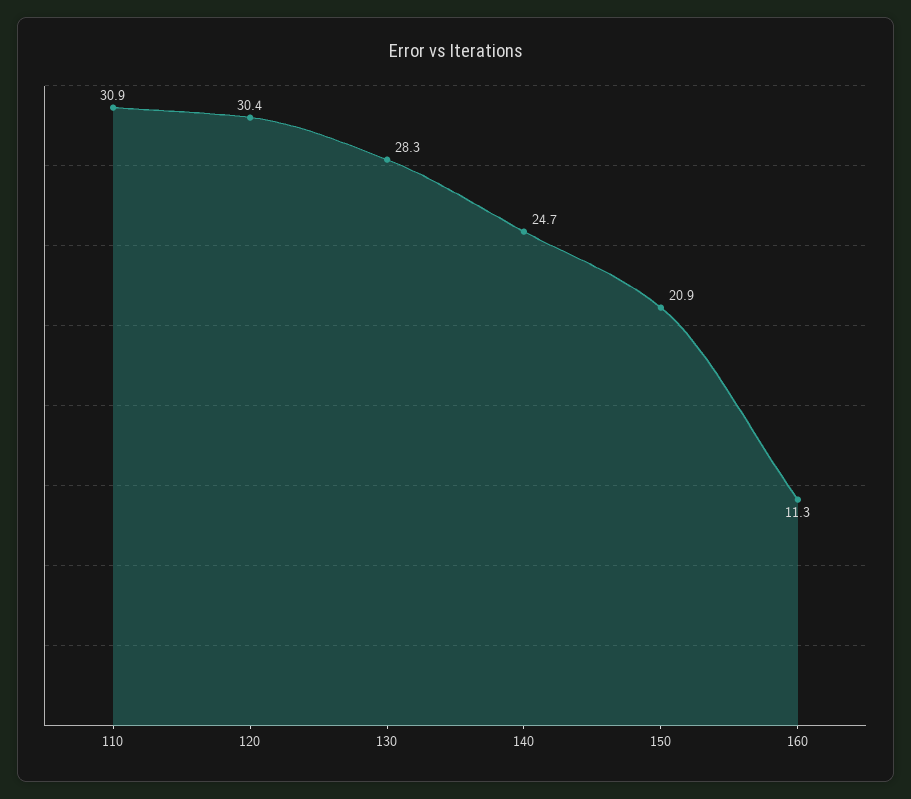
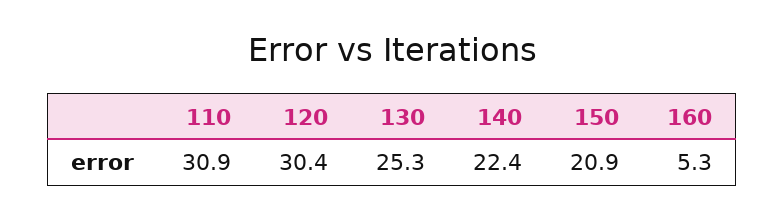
  {
    "110": 30.9,
    "120": 30.4,
-   "130": 28.3,
+   "130": 25.3,
-   "140": 24.7,
+   "140": 22.4,
    "150": 20.9,
-   "160": 11.3
+   "160": 5.3
  }

